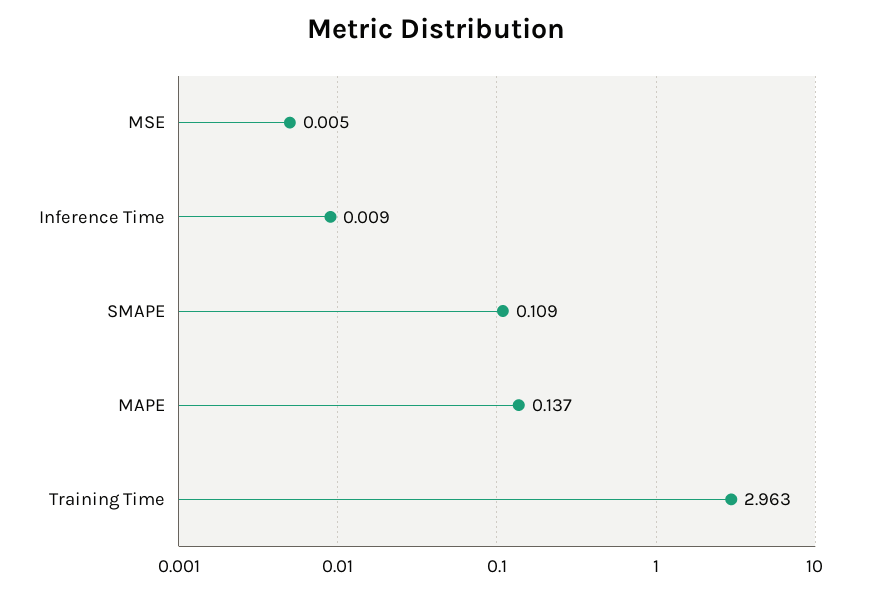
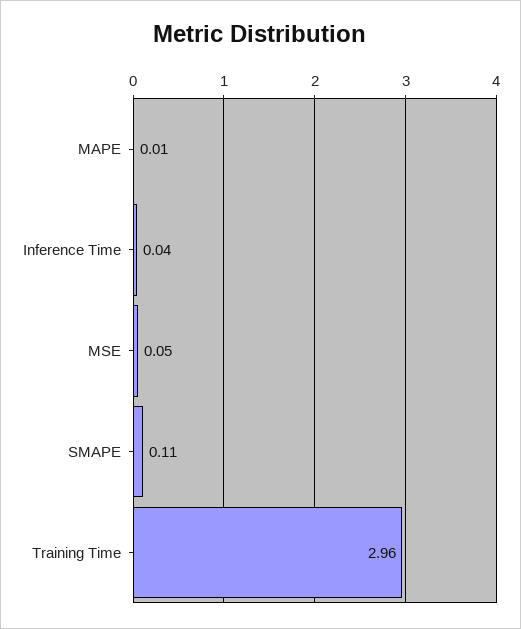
  {
-   "MSE": 0.005,
+   "MSE": 0.05,
-   "Inference Time": 0.009,
+   "Inference Time": 0.04,
    "SMAPE": 0.109,
-   "MAPE": 0.137,
+   "MAPE": 0.01,
    "Training Time": 2.963
  }

